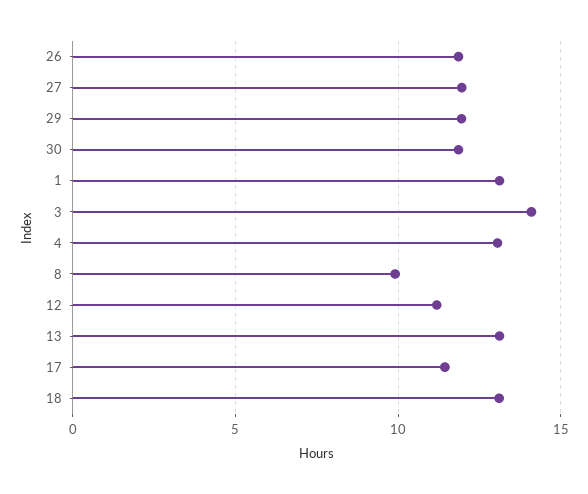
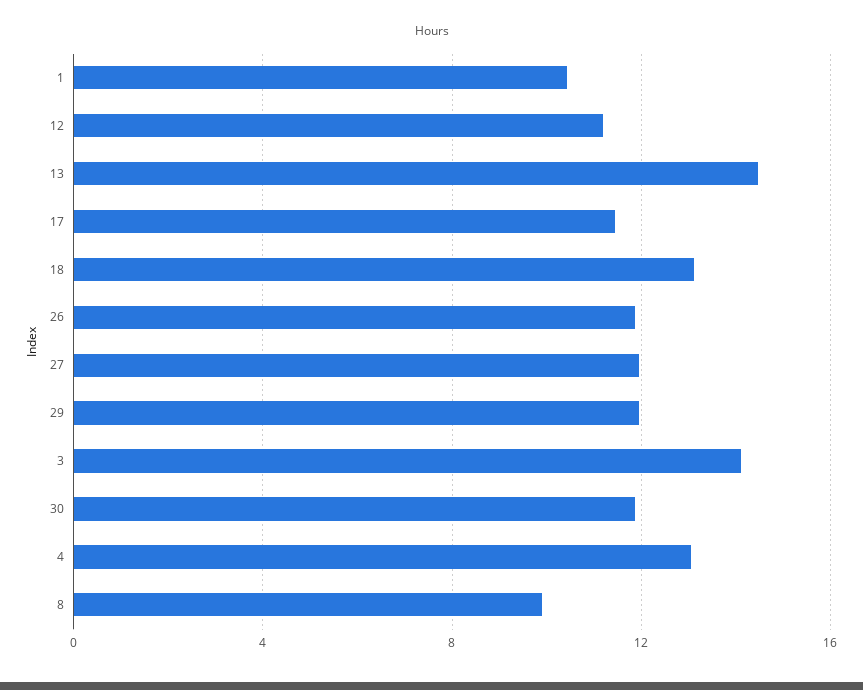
  {
    "26": 12,
    "27": 12,
    "29": 12,
    "30": 12,
-   "1": 13,
+   "1": 10.5,
    "3": 14,
    "4": 13,
    "8": 10,
    "12": 11,
-   "13": 13,
+   "13": 14.5,
    "17": 11.5,
    "18": 13
  }

